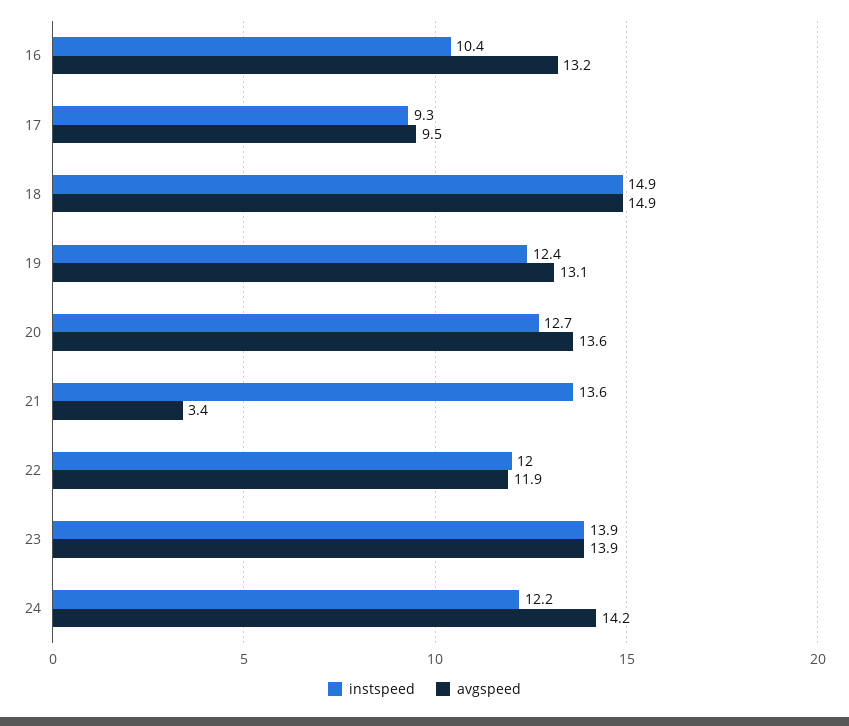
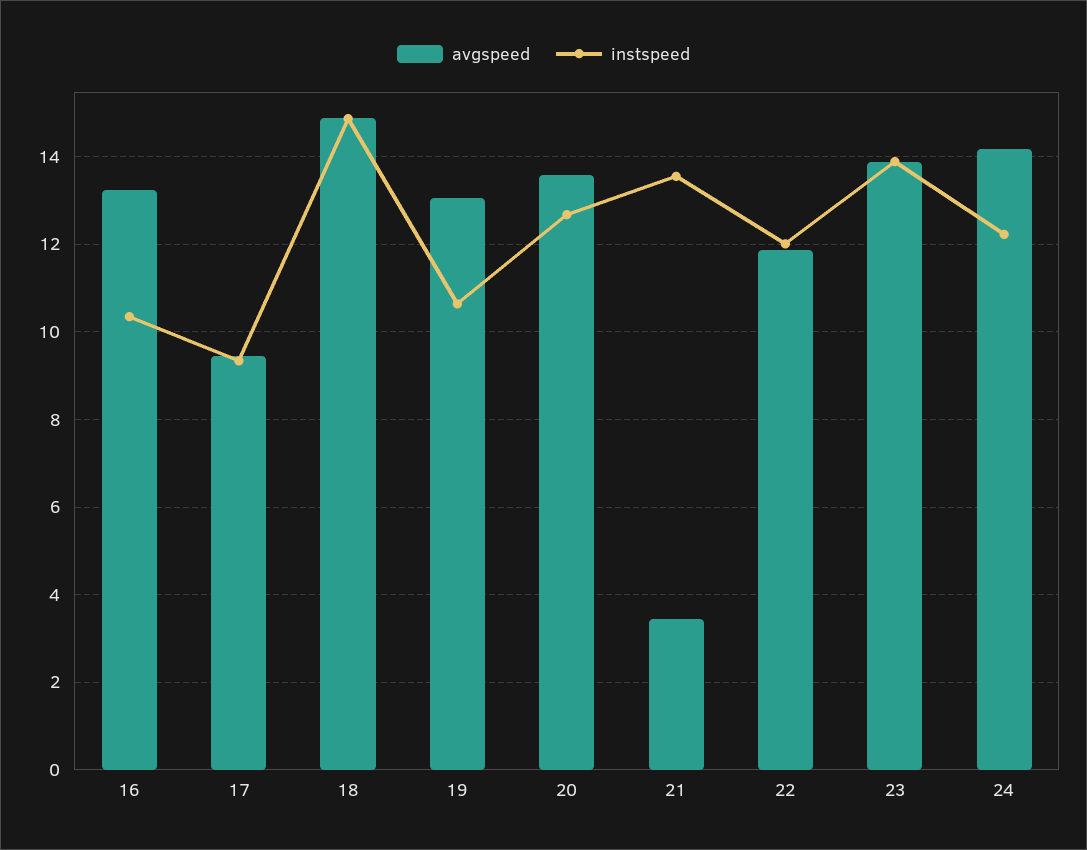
  {
    "instspeed": {
      "16": 10.4,
      "17": 9.3,
      "18": 14.9,
-     "19": 12.4,
+     "19": 10.6,
      "20": 12.7,
      "21": 13.6,
      "22": 12,
      "23": 13.9,
      "24": 12.2
    },
    "avgspeed": {
      "16": 13.2,
      "17": 9.5,
      "18": 14.9,
      "19": 13.1,
      "20": 13.6,
      "21": 3.4,
      "22": 11.9,
      "23": 13.9,
      "24": 14.2
    }
  }

